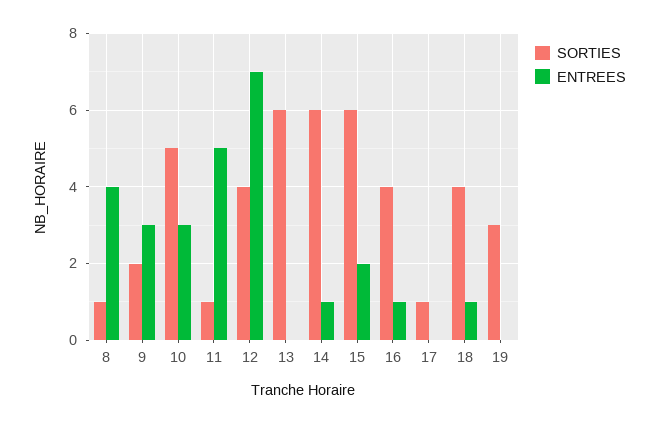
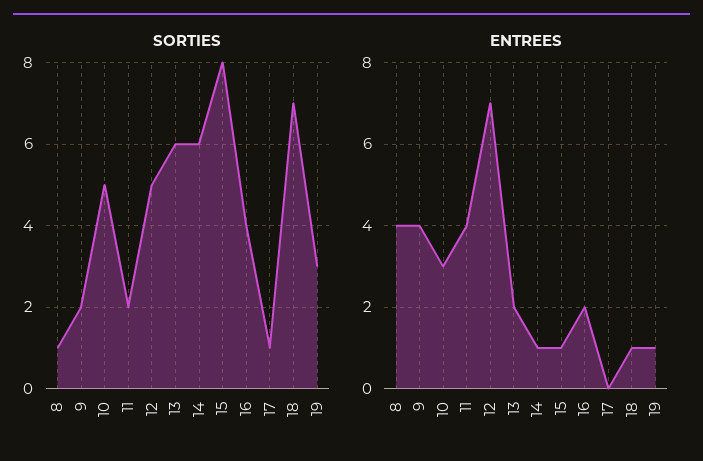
  {
    "SORTIES": {
      "8": 1,
      "9": 2,
      "10": 5,
-     "11": 1,
+     "11": 2,
-     "12": 4,
+     "12": 5,
      "13": 6,
      "14": 6,
-     "15": 6,
+     "15": 8,
      "16": 4,
      "17": 1,
-     "18": 4,
+     "18": 7,
      "19": 3
    },
    "ENTREES": {
      "8": 4,
-     "9": 3,
+     "9": 4,
      "10": 3,
-     "11": 5,
+     "11": 4,
      "12": 7,
-     "13": 0,
+     "13": 2,
      "14": 1,
-     "15": 2,
+     "15": 1,
-     "16": 1,
+     "16": 2,
      "17": 0,
      "18": 1,
-     "19": 0
+     "19": 1
    }
  }

